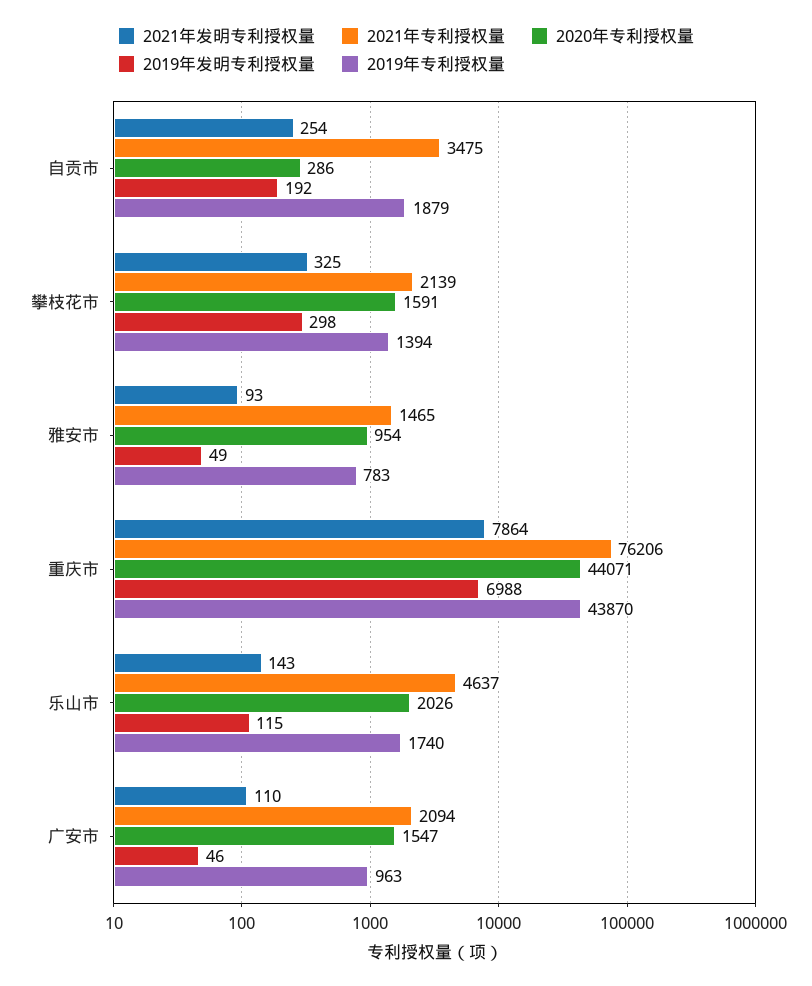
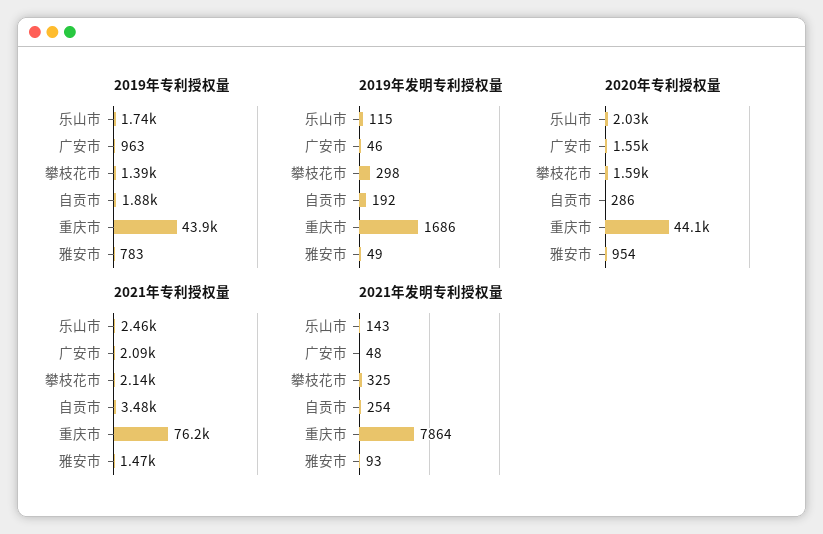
  {
    "2021年发明专利授权量": {
      "自贡市": 254,
      "攀枝花市": 325,
      "雅安市": 93,
      "重庆市": 7864,
      "乐山市": 143,
-     "广安市": 110
+     "广安市": 48
    },
    "2021年专利授权量": {
      "自贡市": 3475,
      "攀枝花市": 2139,
      "雅安市": 1465,
      "重庆市": 76206,
-     "乐山市": 4637,
+     "乐山市": 2460,
      "广安市": 2094
    },
    "2020年专利授权量": {
      "自贡市": 286,
      "攀枝花市": 1591,
      "雅安市": 954,
      "重庆市": 44071,
      "乐山市": 2026,
      "广安市": 1547
    },
    "2019年发明专利授权量": {
      "自贡市": 192,
      "攀枝花市": 298,
      "雅安市": 49,
-     "重庆市": 6988,
+     "重庆市": 1686,
      "乐山市": 115,
      "广安市": 46
    },
    "2019年专利授权量": {
      "自贡市": 1879,
      "攀枝花市": 1394,
      "雅安市": 783,
      "重庆市": 43870,
      "乐山市": 1740,
      "广安市": 963
    }
  }

